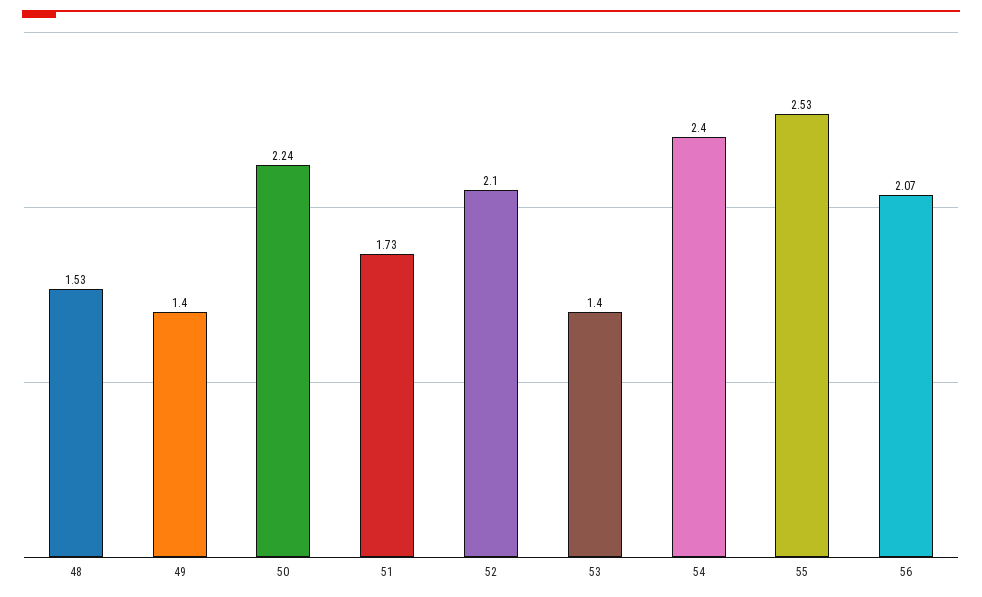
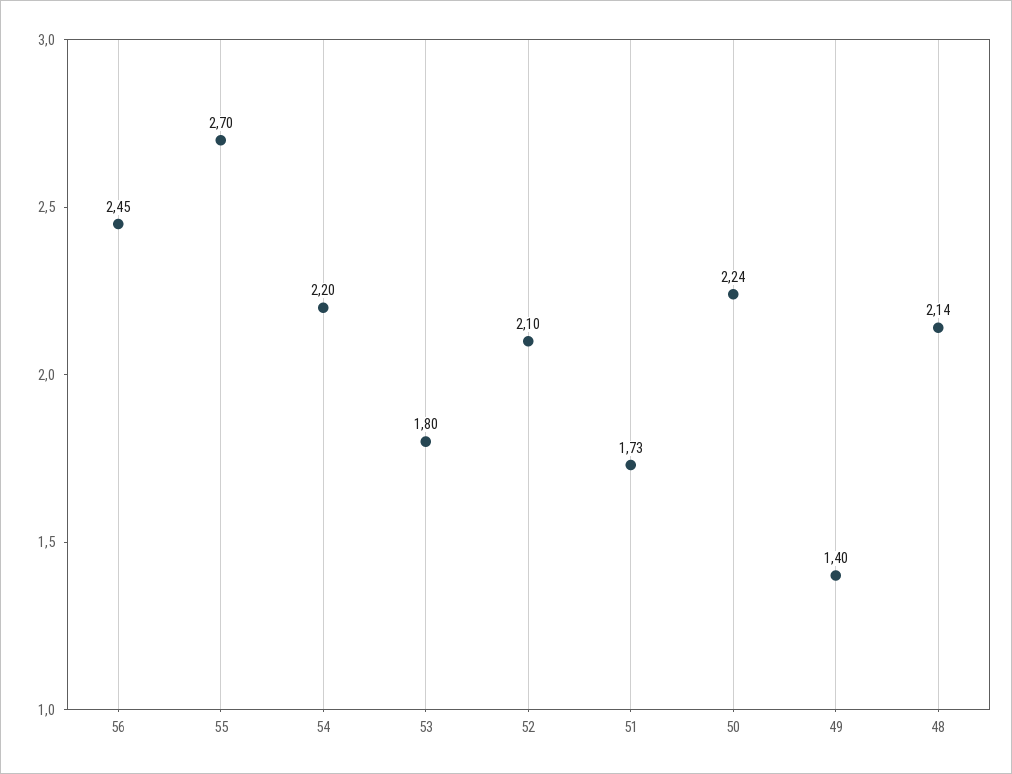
  {
-   "48": 1.53,
+   "48": 2.14,
    "49": 1.4,
    "50": 2.24,
    "51": 1.73,
    "52": 2.1,
-   "53": 1.4,
+   "53": 1.8,
-   "54": 2.4,
+   "54": 2.2,
-   "55": 2.53,
+   "55": 2.7,
-   "56": 2.07
+   "56": 2.45
  }

